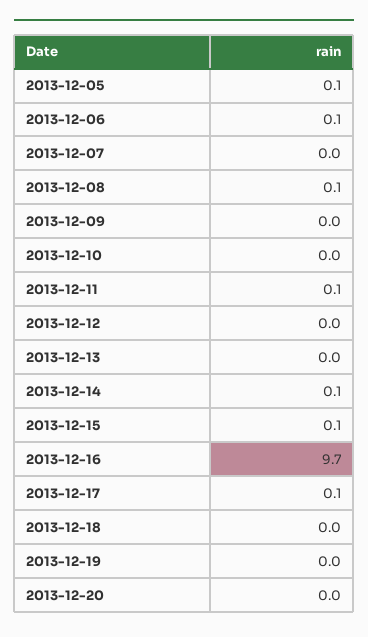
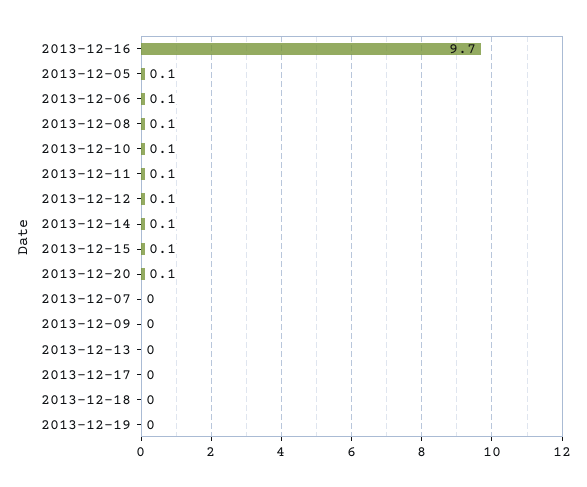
  {
    "2013-12-05": 0.1,
    "2013-12-06": 0.1,
    "2013-12-07": 0,
    "2013-12-08": 0.1,
    "2013-12-09": 0,
-   "2013-12-10": 0,
+   "2013-12-10": 0.1,
    "2013-12-11": 0.1,
-   "2013-12-12": 0,
+   "2013-12-12": 0.1,
    "2013-12-13": 0,
    "2013-12-14": 0.1,
    "2013-12-15": 0.1,
    "2013-12-16": 9.7,
-   "2013-12-17": 0.1,
+   "2013-12-17": 0,
    "2013-12-18": 0,
    "2013-12-19": 0,
-   "2013-12-20": 0
+   "2013-12-20": 0.1
  }

